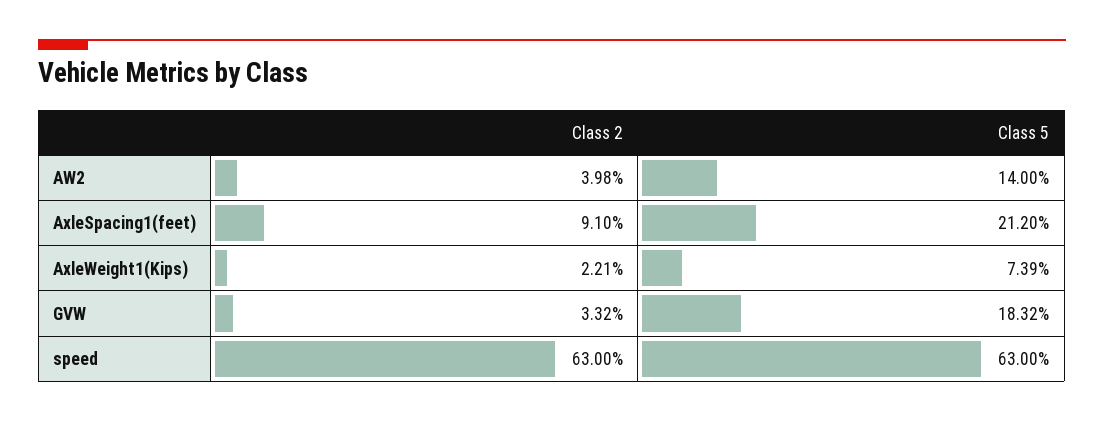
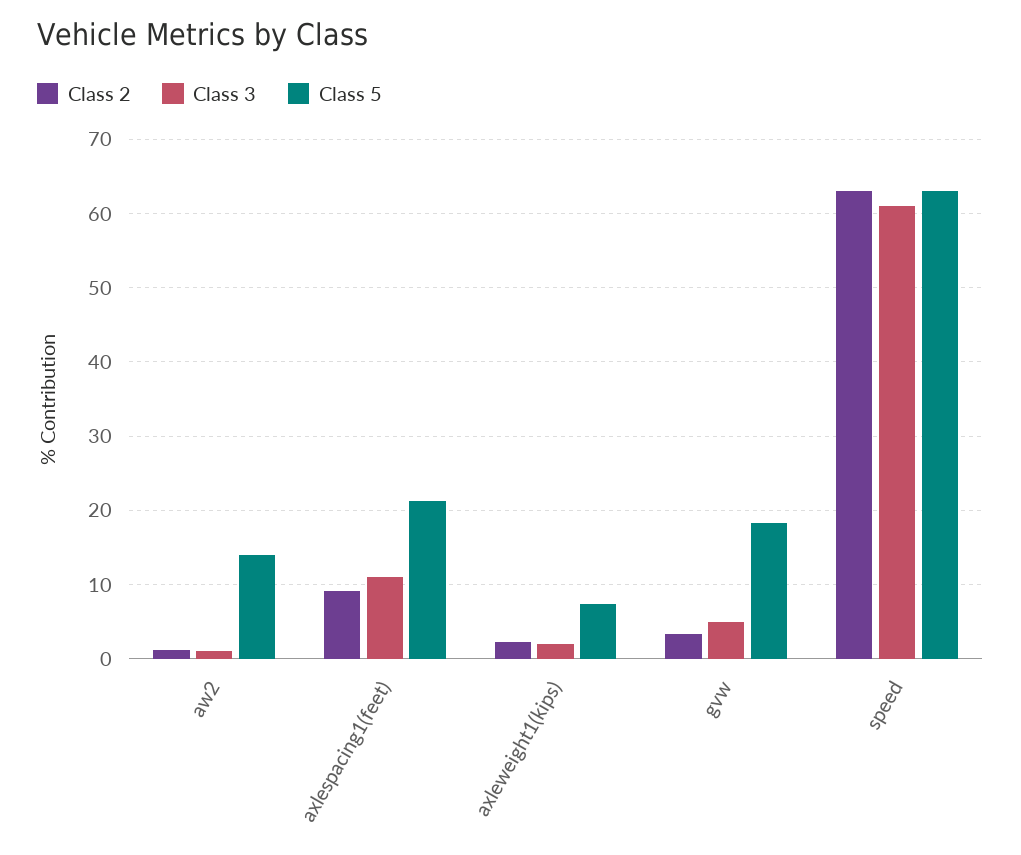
  {
    "Class 2": {
-     "AW2": 3.98,
+     "AW2": 1,
      "AxleSpacing1(feet)": 9.1,
      "AxleWeight1(Kips)": 2.21,
      "GVW": 3.32,
      "speed": 63
    },
    "Class 5": {
      "AW2": 14,
      "AxleSpacing1(feet)": 21.2,
      "AxleWeight1(Kips)": 7.39,
      "GVW": 18.32,
      "speed": 63
-   }
+   },
+   "Class 3": {
+     "AW2": 1,
+     "AxleSpacing1(feet)": 11,
+     "AxleWeight1(Kips)": 2,
+     "GVW": 5,
+     "speed": 61
+   }
  }

